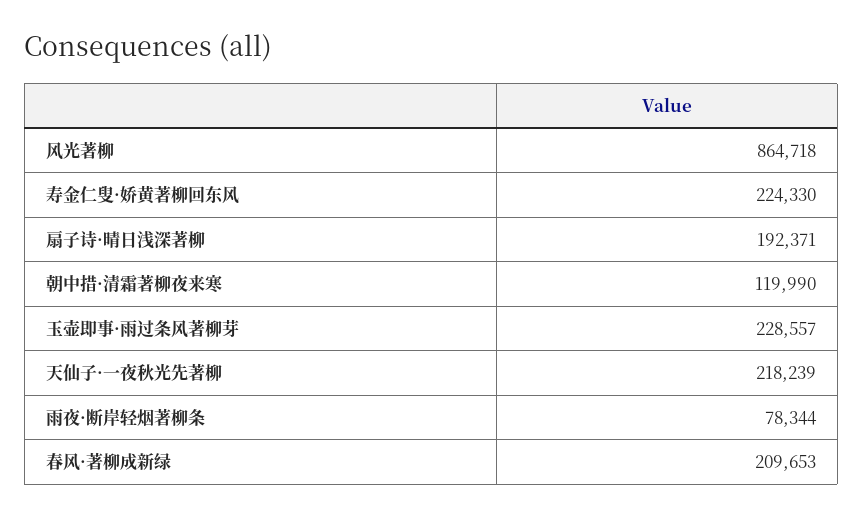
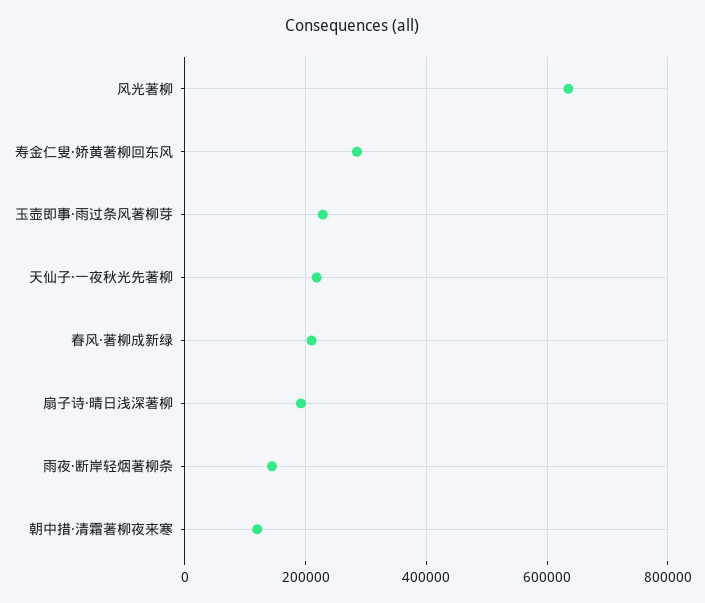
  {
-   "风光著柳": 864718,
+   "风光著柳": 640000,
-   "寿金仁叟·娇黄著柳回东风": 224330,
+   "寿金仁叟·娇黄著柳回东风": 280000,
    "扇子诗·晴日浅深著柳": 192371,
    "朝中措·清霜著柳夜来寒": 119990,
    "玉壶即事·雨过条风著柳芽": 228557,
    "天仙子·一夜秋光先著柳": 218239,
-   "雨夜·断岸轻烟著柳条": 78344,
+   "雨夜·断岸轻烟著柳条": 140000,
    "春风·著柳成新绿": 209653
  }

